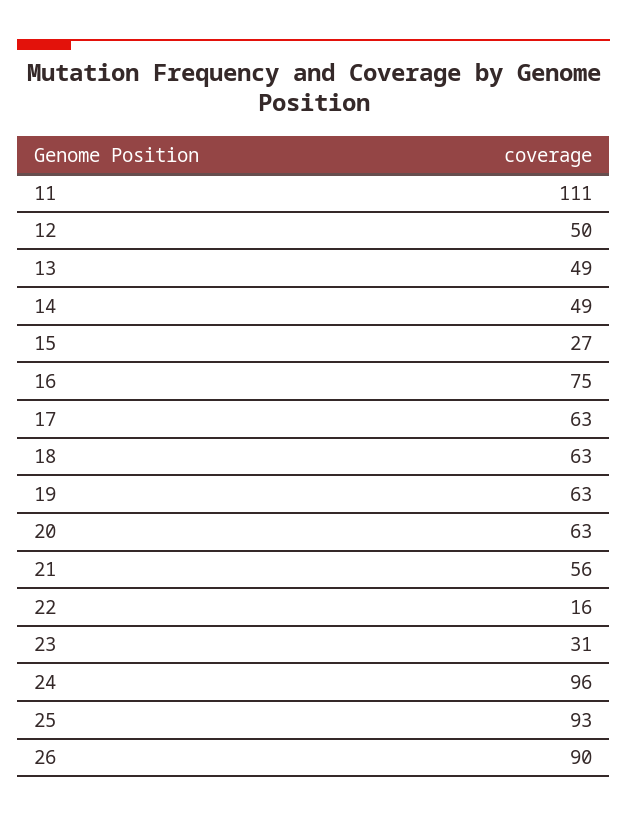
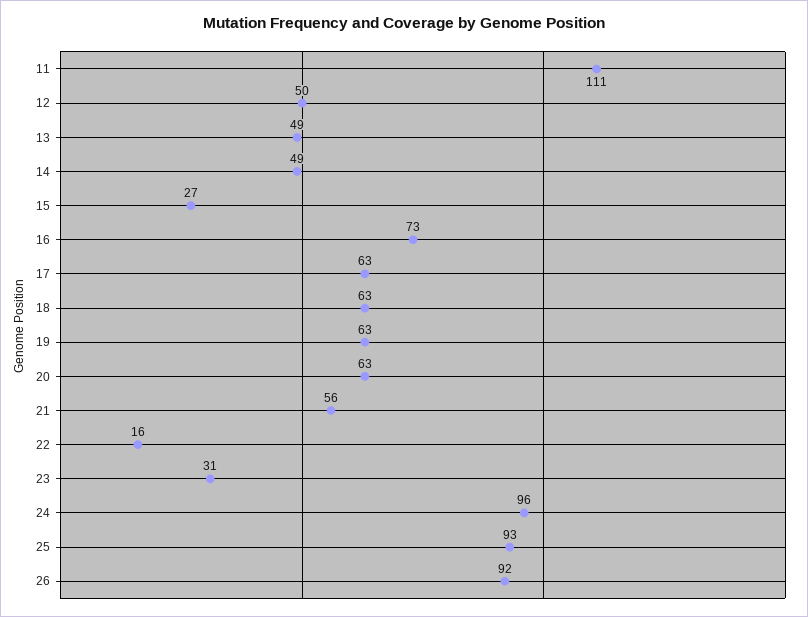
  {
    "11": 111,
    "12": 50,
    "13": 49,
    "14": 49,
    "15": 27,
-   "16": 75,
+   "16": 73,
    "17": 63,
    "18": 63,
    "19": 63,
    "20": 63,
    "21": 56,
    "22": 16,
    "23": 31,
    "24": 96,
    "25": 93,
-   "26": 90
+   "26": 92
  }

